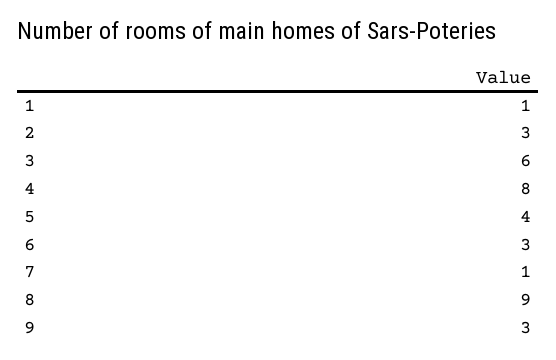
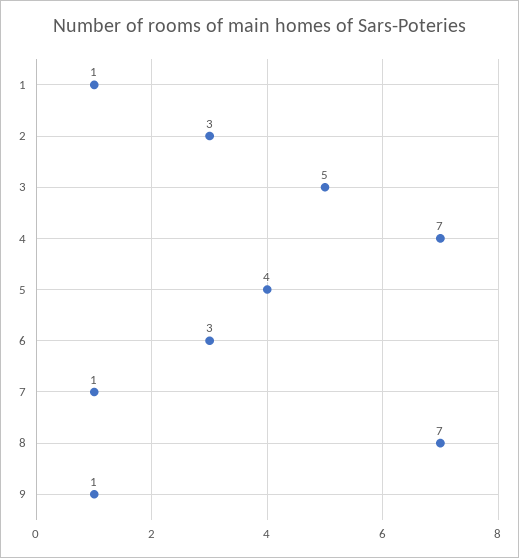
  {
    "1": 1,
    "2": 3,
-   "3": 6,
+   "3": 5,
-   "4": 8,
+   "4": 7,
    "5": 4,
    "6": 3,
    "7": 1,
-   "8": 9,
+   "8": 7,
-   "9": 3
+   "9": 1
  }

